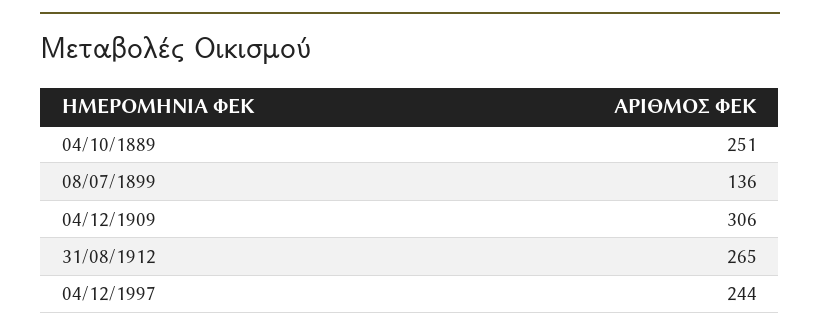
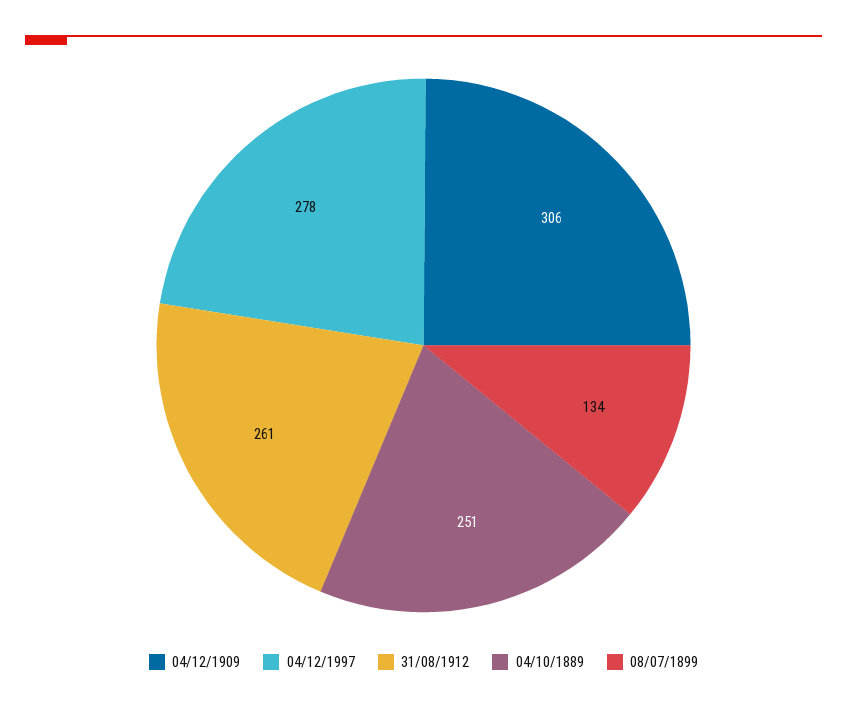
  {
    "04/10/1889": 251,
-   "08/07/1899": 136,
+   "08/07/1899": 134,
    "04/12/1909": 306,
-   "31/08/1912": 265,
+   "31/08/1912": 261,
-   "04/12/1997": 244
+   "04/12/1997": 278
  }

